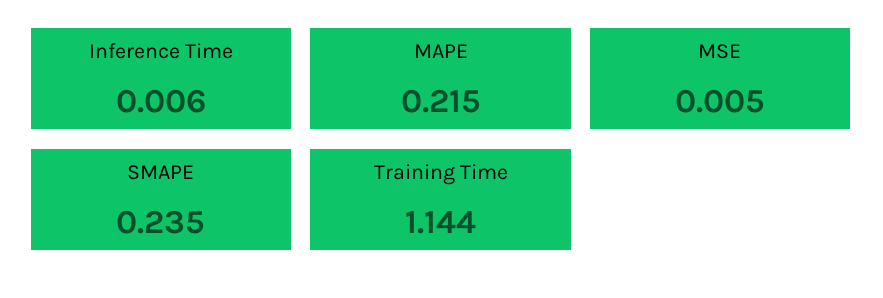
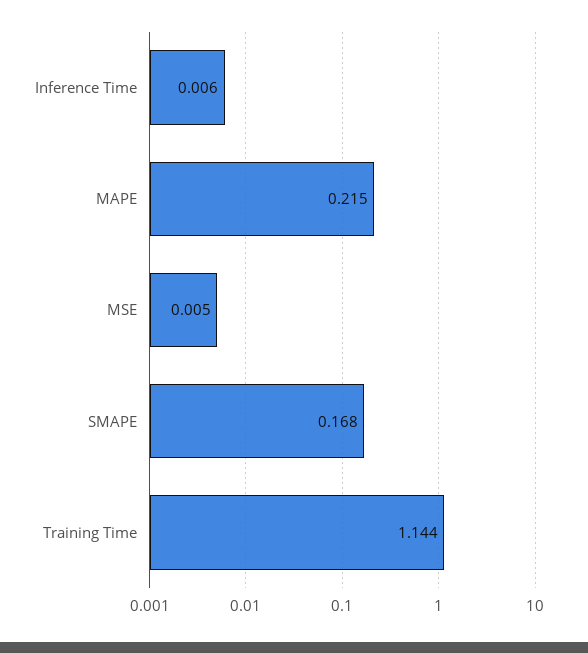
  {
    "Inference Time": 0.006,
    "MAPE": 0.215,
    "MSE": 0.005,
-   "SMAPE": 0.235,
+   "SMAPE": 0.168,
    "Training Time": 1.144
  }

